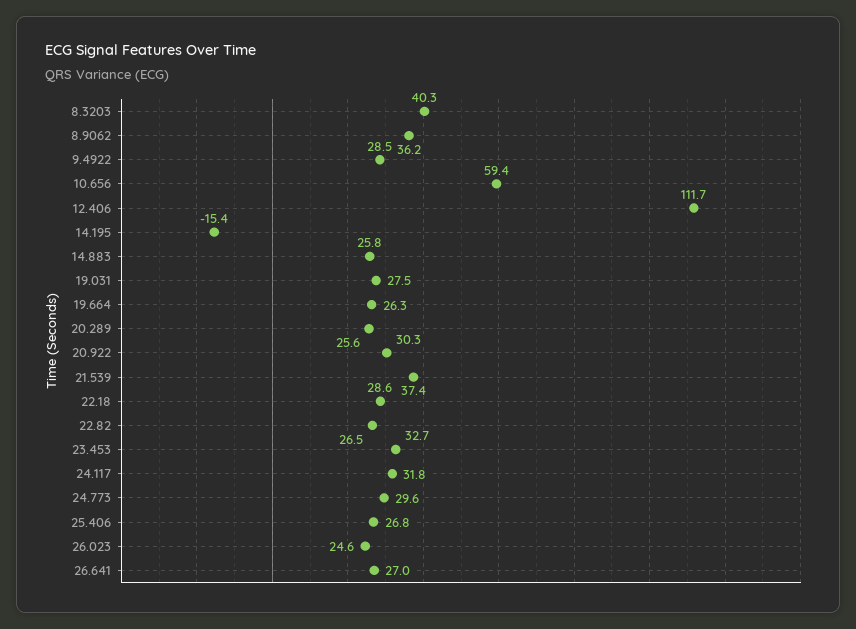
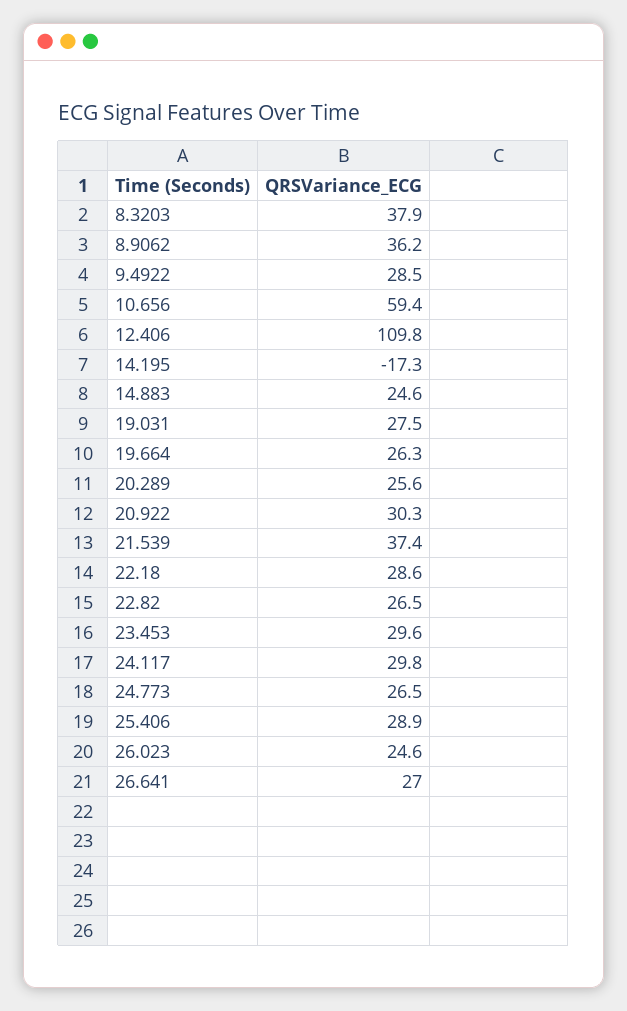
  {
-   "8.3203": 40.3,
+   "8.3203": 37.9,
    "8.9062": 36.2,
    "9.4922": 28.5,
    "10.656": 59.4,
-   "12.406": 111.7,
+   "12.406": 109.8,
-   "14.195": -15.4,
+   "14.195": -17.3,
-   "14.883": 25.8,
+   "14.883": 24.6,
    "19.031": 27.5,
    "19.664": 26.3,
    "20.289": 25.6,
    "20.922": 30.3,
    "21.539": 37.4,
    "22.18": 28.6,
    "22.82": 26.5,
-   "23.453": 32.7,
+   "23.453": 29.6,
-   "24.117": 31.8,
+   "24.117": 29.8,
-   "24.773": 29.6,
+   "24.773": 26.5,
-   "25.406": 26.8,
+   "25.406": 28.9,
    "26.023": 24.6,
    "26.641": 27
  }

